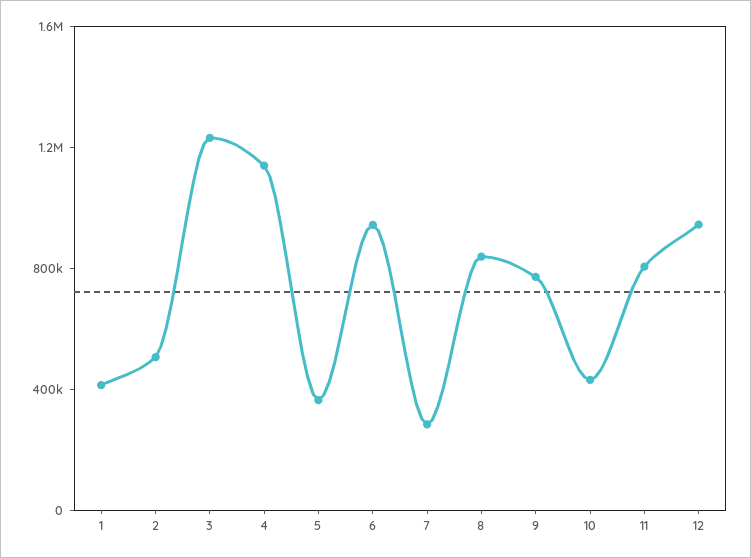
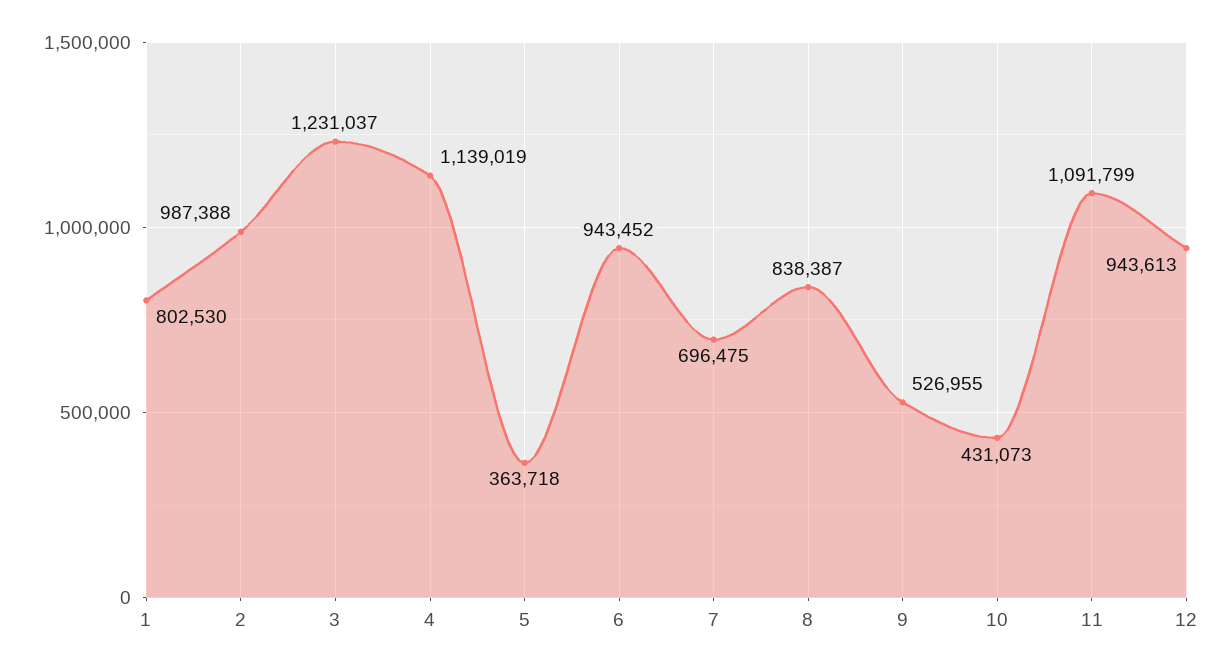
  {
-   "1": 400000,
+   "1": 802530,
-   "2": 500000,
+   "2": 987388,
    "3": 1231037,
    "4": 1139019,
    "5": 363718,
    "6": 943452,
-   "7": 300000,
+   "7": 696475,
    "8": 838387,
-   "9": 800000,
+   "9": 526955,
    "10": 431073,
-   "11": 800000,
+   "11": 1091799,
    "12": 943613
  }

